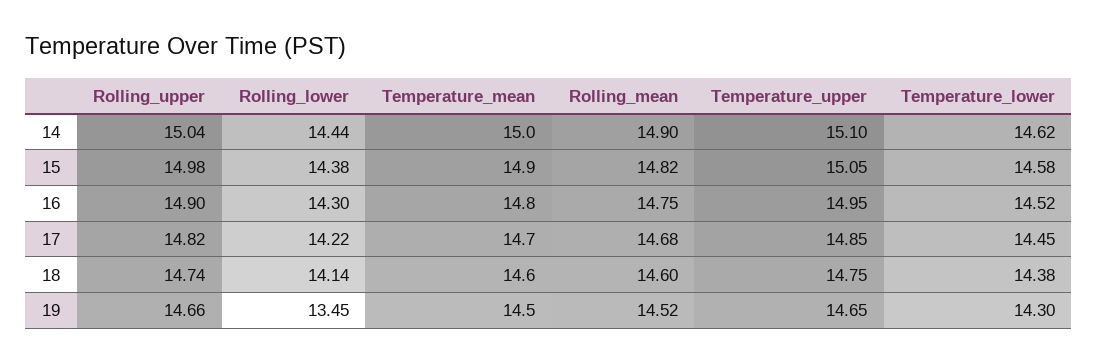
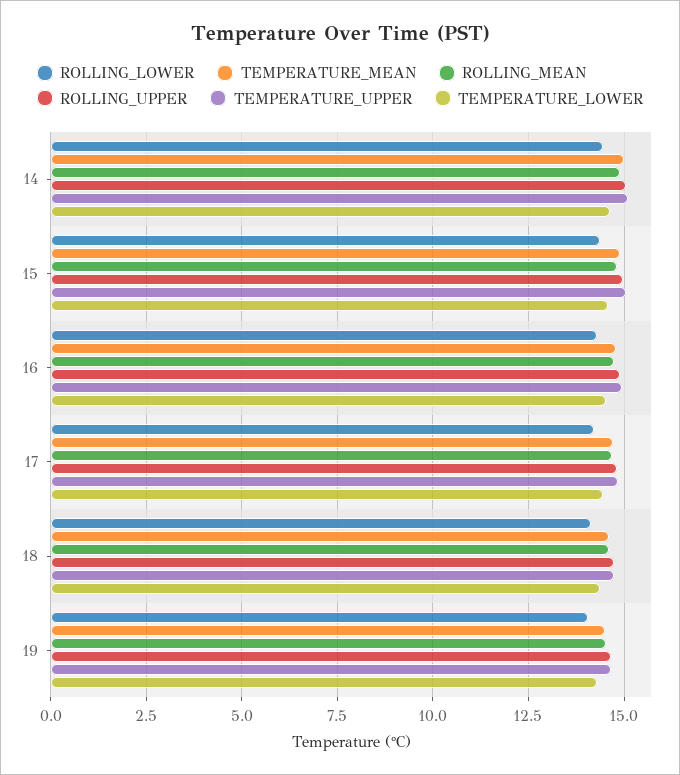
  {
    "Rolling_upper": {
      "14": 15.04,
      "15": 14.98,
      "16": 14.9,
      "17": 14.82,
      "18": 14.74,
      "19": 14.66
    },
    "Rolling_lower": {
      "14": 14.44,
      "15": 14.38,
      "16": 14.3,
      "17": 14.22,
      "18": 14.14,
-     "19": 13.45
+     "19": 14
    },
    "Temperature_mean": {
      "14": 15,
      "15": 14.9,
      "16": 14.8,
      "17": 14.7,
      "18": 14.6,
      "19": 14.5
    },
    "Rolling_mean": {
      "14": 14.9,
      "15": 14.82,
      "16": 14.75,
      "17": 14.68,
      "18": 14.6,
      "19": 14.52
    },
    "Temperature_upper": {
      "14": 15.1,
      "15": 15.05,
      "16": 14.95,
      "17": 14.85,
      "18": 14.75,
      "19": 14.65
    },
    "Temperature_lower": {
      "14": 14.62,
      "15": 14.58,
      "16": 14.52,
      "17": 14.45,
      "18": 14.38,
      "19": 14.3
    }
  }

